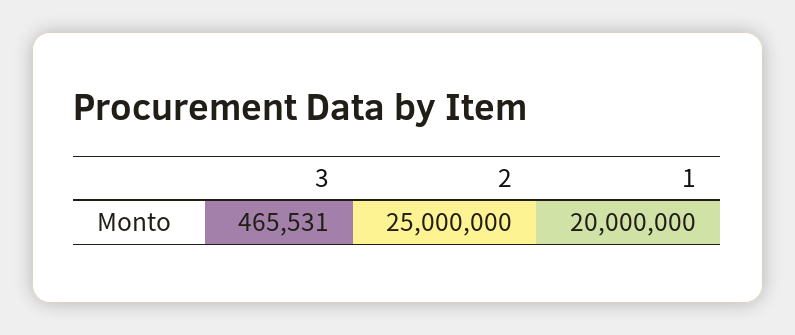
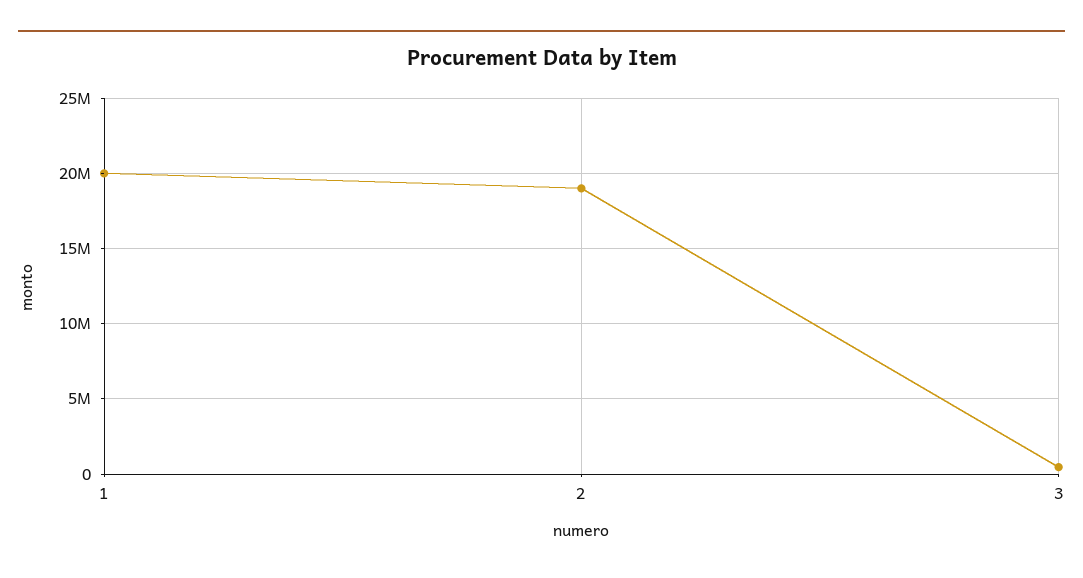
  {
    "3": 465531,
-   "2": 25000000,
+   "2": 19000000,
    "1": 20000000
  }

